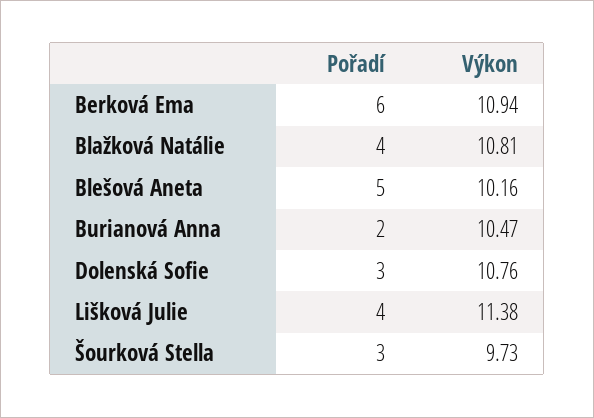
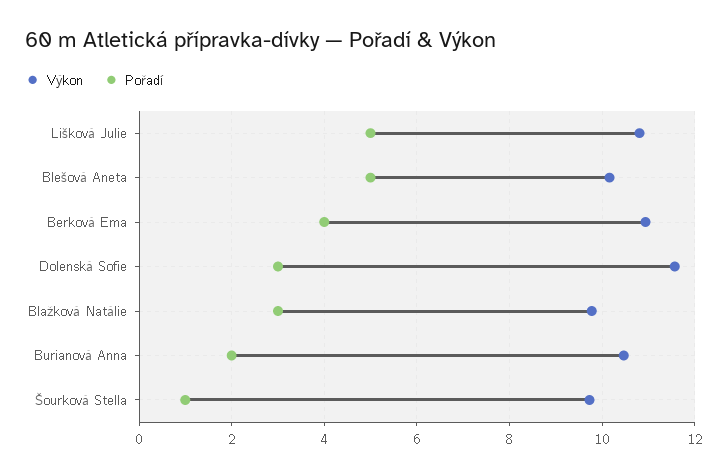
  {
    "Pořadí": {
-     "Berková Ema": 6,
+     "Berková Ema": 4,
-     "Blažková Natálie": 4,
+     "Blažková Natálie": 3,
      "Blešová Aneta": 5,
      "Burianová Anna": 2,
      "Dolenská Sofie": 3,
-     "Lišková Julie": 4,
+     "Lišková Julie": 5,
-     "Šourková Stella": 3
+     "Šourková Stella": 1
    },
    "Výkon": {
      "Berková Ema": 10.94,
-     "Blažková Natálie": 10.81,
+     "Blažková Natálie": 9.8,
      "Blešová Aneta": 10.16,
      "Burianová Anna": 10.47,
-     "Dolenská Sofie": 10.76,
+     "Dolenská Sofie": 11.6,
-     "Lišková Julie": 11.38,
+     "Lišková Julie": 10.8,
      "Šourková Stella": 9.73
    }
  }

